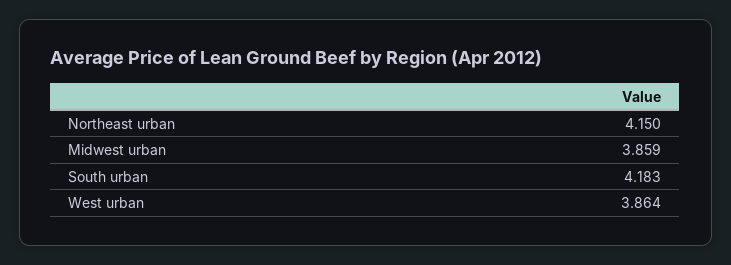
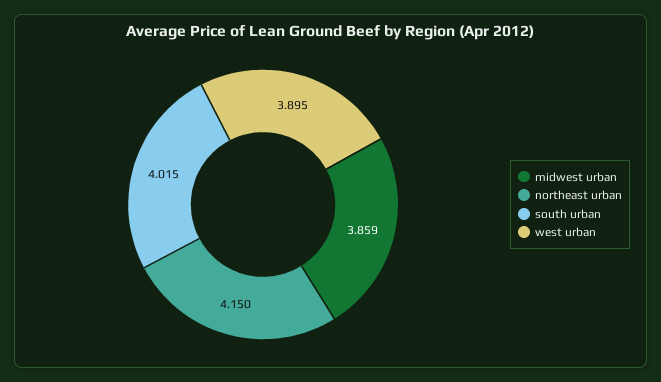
  {
    "Northeast urban": 4.15,
    "Midwest urban": 3.859,
-   "South urban": 4.183,
+   "South urban": 4.015,
-   "West urban": 3.864
+   "West urban": 3.895
  }

